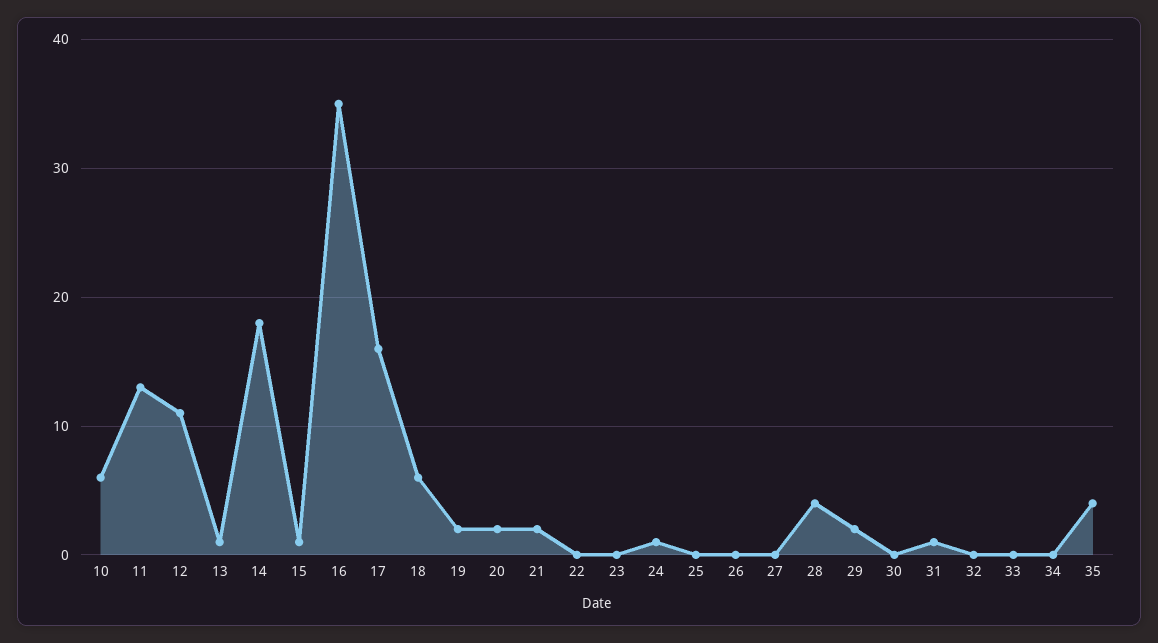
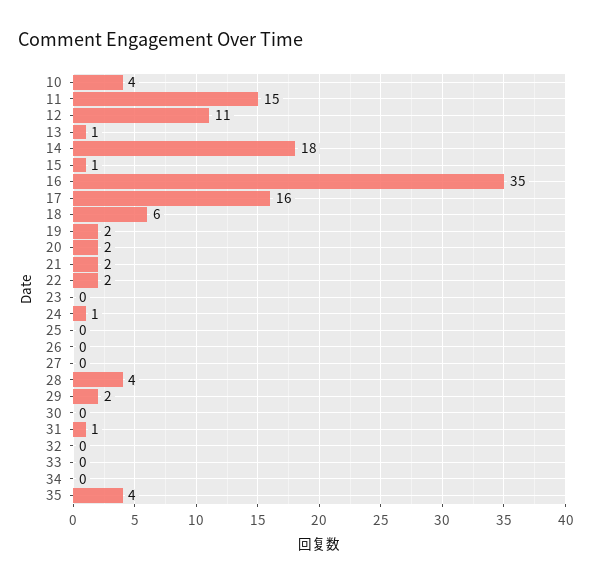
  {
-   "10": 6,
+   "10": 4,
-   "11": 13,
+   "11": 15,
    "12": 11,
    "13": 1,
    "14": 18,
    "15": 1,
    "16": 35,
    "17": 16,
    "18": 6,
    "19": 2,
    "20": 2,
    "21": 2,
-   "22": 0,
+   "22": 2,
    "23": 0,
    "24": 1,
    "25": 0,
    "26": 0,
    "27": 0,
    "28": 4,
    "29": 2,
    "30": 0,
    "31": 1,
    "32": 0,
    "33": 0,
    "34": 0,
    "35": 4
  }

